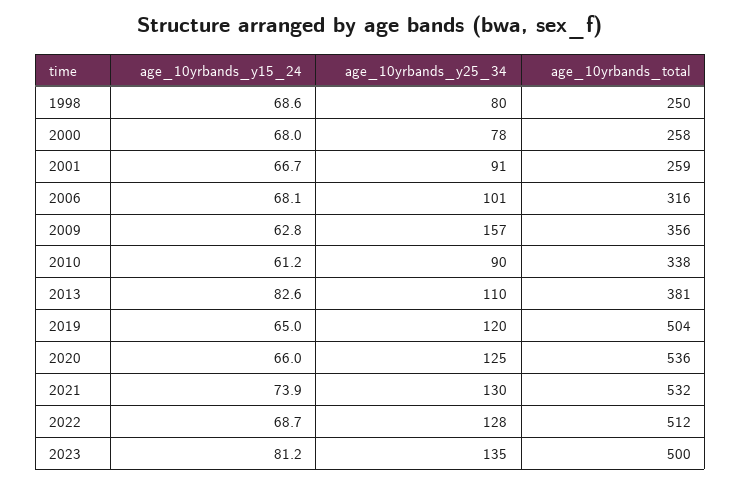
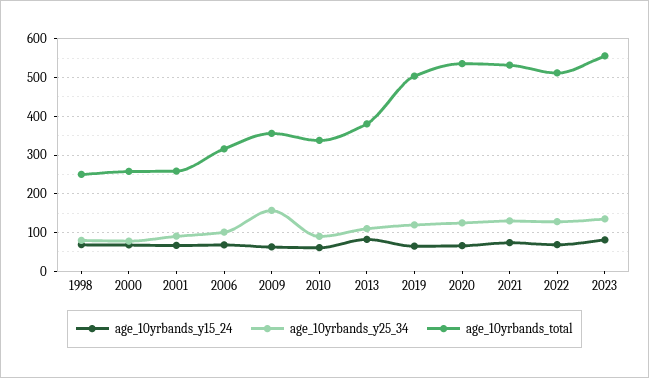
  {
    "age_10yrbands_y15_24": {
      "1998": 68.6,
      "2000": 68,
      "2001": 66.7,
      "2006": 68.1,
      "2009": 62.8,
      "2010": 61.2,
      "2013": 82.6,
      "2019": 65,
      "2020": 66,
      "2021": 73.9,
      "2022": 68.7,
      "2023": 81.2
    },
    "age_10yrbands_y25_34": {
      "1998": 80,
      "2000": 78,
      "2001": 91,
      "2006": 101,
      "2009": 157,
      "2010": 90,
      "2013": 110,
      "2019": 120,
      "2020": 125,
      "2021": 130,
      "2022": 128,
      "2023": 135
    },
    "age_10yrbands_total": {
      "1998": 250,
      "2000": 258,
      "2001": 259,
      "2006": 316,
      "2009": 356,
      "2010": 338,
      "2013": 381,
      "2019": 504,
      "2020": 536,
      "2021": 532,
      "2022": 512,
-     "2023": 500
+     "2023": 560
    }
  }

